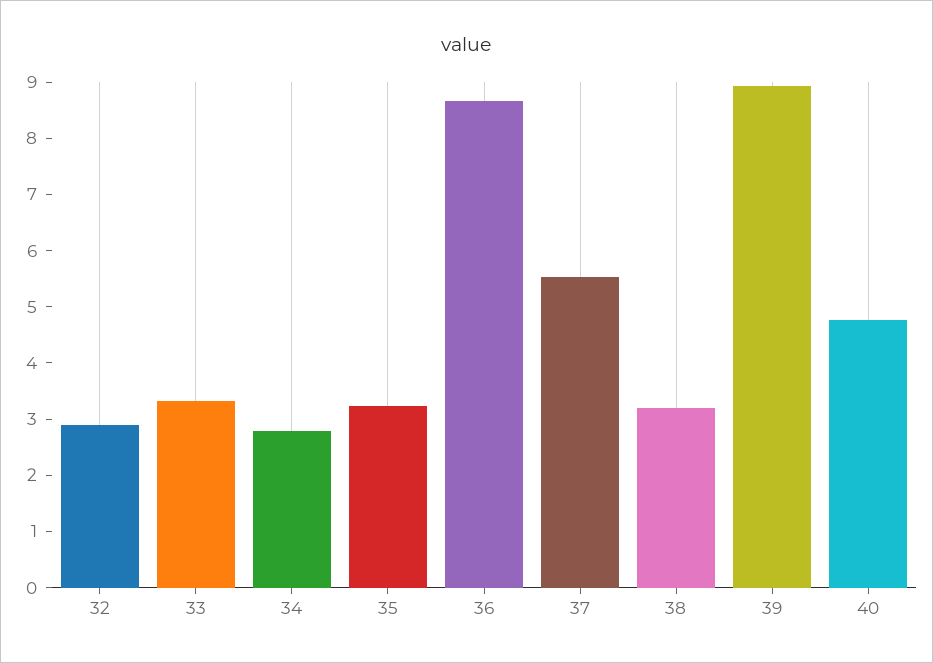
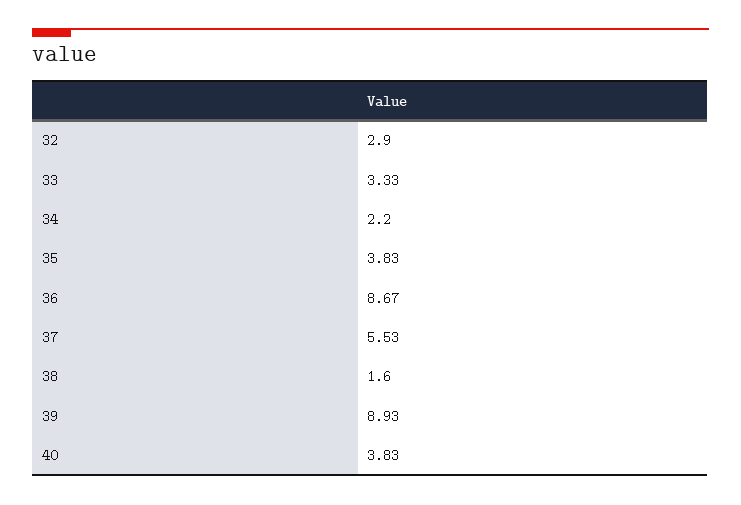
  {
    "32": 2.9,
    "33": 3.33,
-   "34": 2.8,
+   "34": 2.2,
-   "35": 3.2,
+   "35": 3.83,
    "36": 8.67,
    "37": 5.53,
-   "38": 3.2,
+   "38": 1.6,
    "39": 8.93,
-   "40": 4.8
+   "40": 3.83
  }

